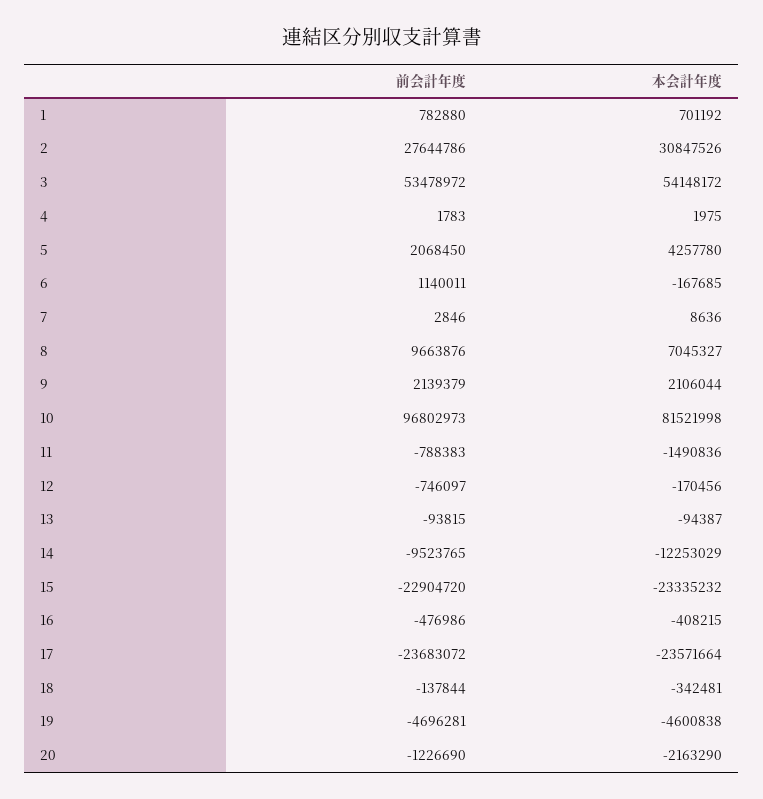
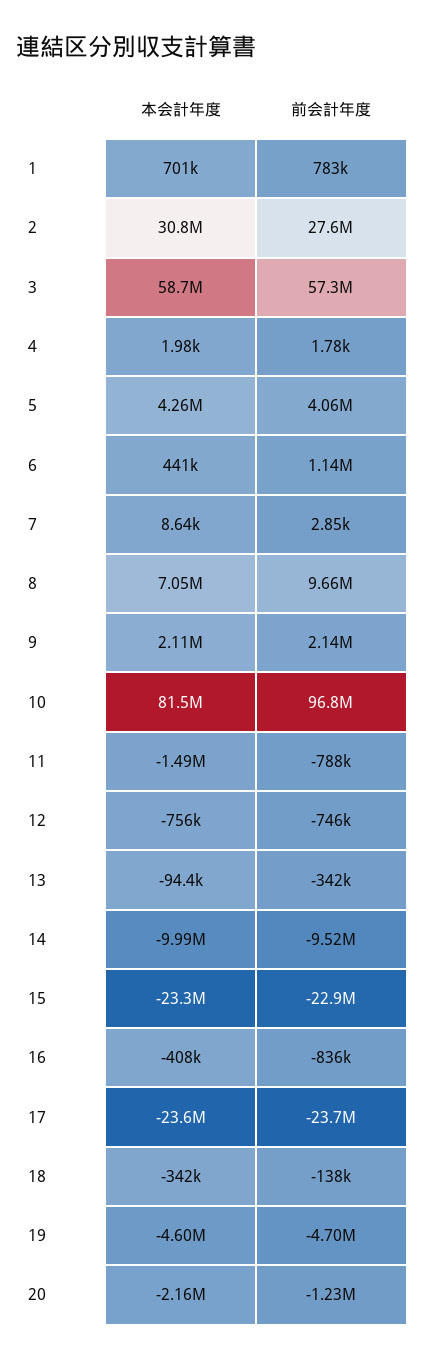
  {
    "前会計年度": {
      "1": 782880,
      "2": 27644786,
-     "3": 53478972,
+     "3": 57300000,
      "4": 1783,
-     "5": 2068450,
+     "5": 4060000,
      "6": 1140011,
      "7": 2846,
      "8": 9663876,
      "9": 2139379,
      "10": 96802973,
      "11": -788383,
      "12": -746097,
-     "13": -93815,
+     "13": -342000,
      "14": -9523765,
      "15": -22904720,
-     "16": -476986,
+     "16": -836000,
      "17": -23683072,
      "18": -137844,
      "19": -4696281,
      "20": -1226690
    },
    "本会計年度": {
      "1": 701192,
      "2": 30847526,
-     "3": 54148172,
+     "3": 58700000,
      "4": 1975,
      "5": 4257780,
-     "6": -167685,
+     "6": 441000,
      "7": 8636,
      "8": 7045327,
      "9": 2106044,
      "10": 81521998,
      "11": -1490836,
-     "12": -170456,
+     "12": -756000,
      "13": -94387,
-     "14": -12253029,
+     "14": -9990000,
      "15": -23335232,
      "16": -408215,
      "17": -23571664,
      "18": -342481,
      "19": -4600838,
      "20": -2163290
    }
  }

